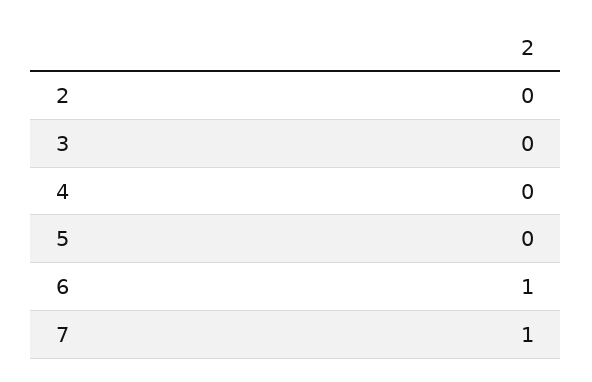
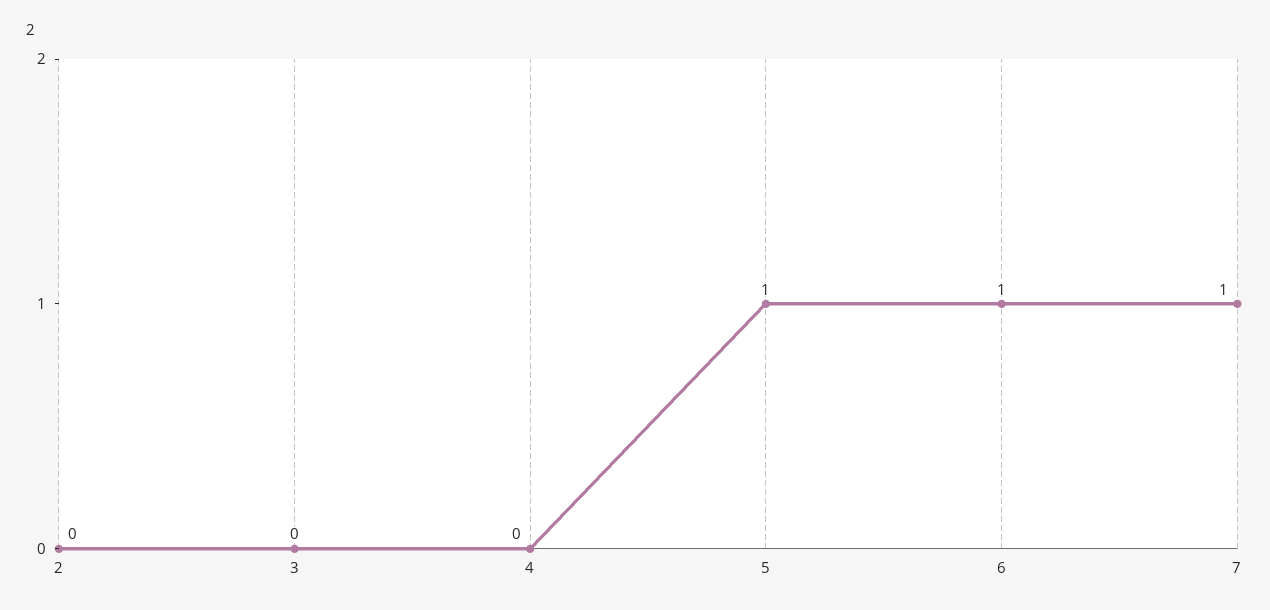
  {
    "2": 0,
    "3": 0,
    "4": 0,
-   "5": 0,
+   "5": 1,
    "6": 1,
    "7": 1
  }

